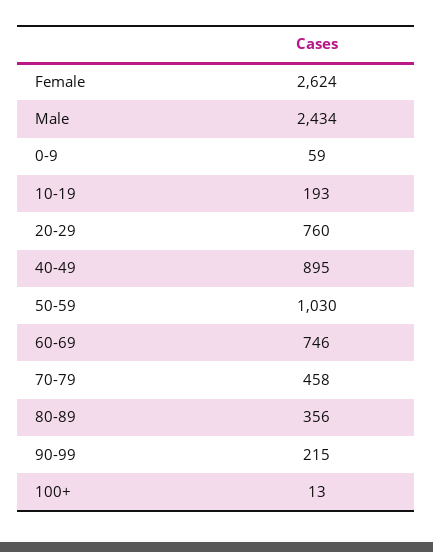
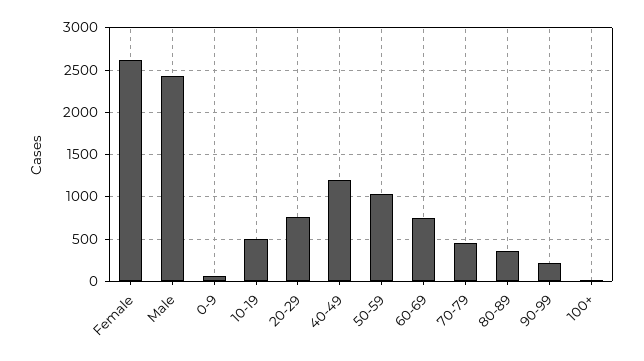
  {
    "Female": 2624,
    "Male": 2434,
    "0-9": 59,
-   "10-19": 193,
+   "10-19": 500,
    "20-29": 760,
-   "40-49": 895,
+   "40-49": 1200,
    "50-59": 1030,
    "60-69": 746,
    "70-79": 458,
    "80-89": 356,
    "90-99": 215,
    "100+": 13
  }

